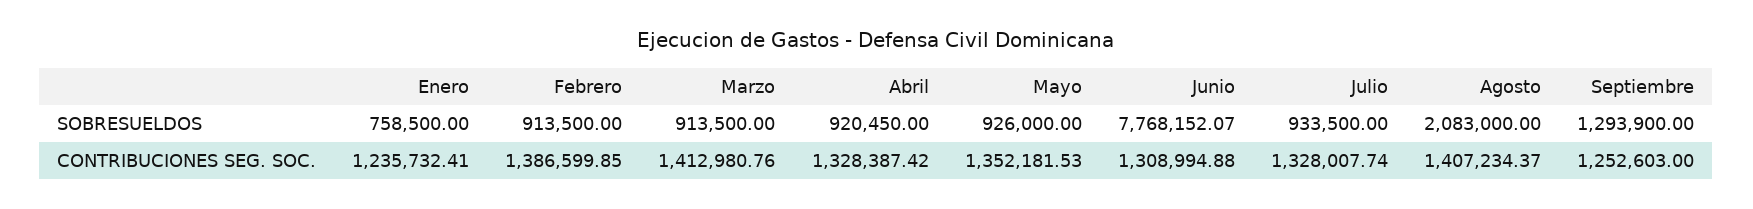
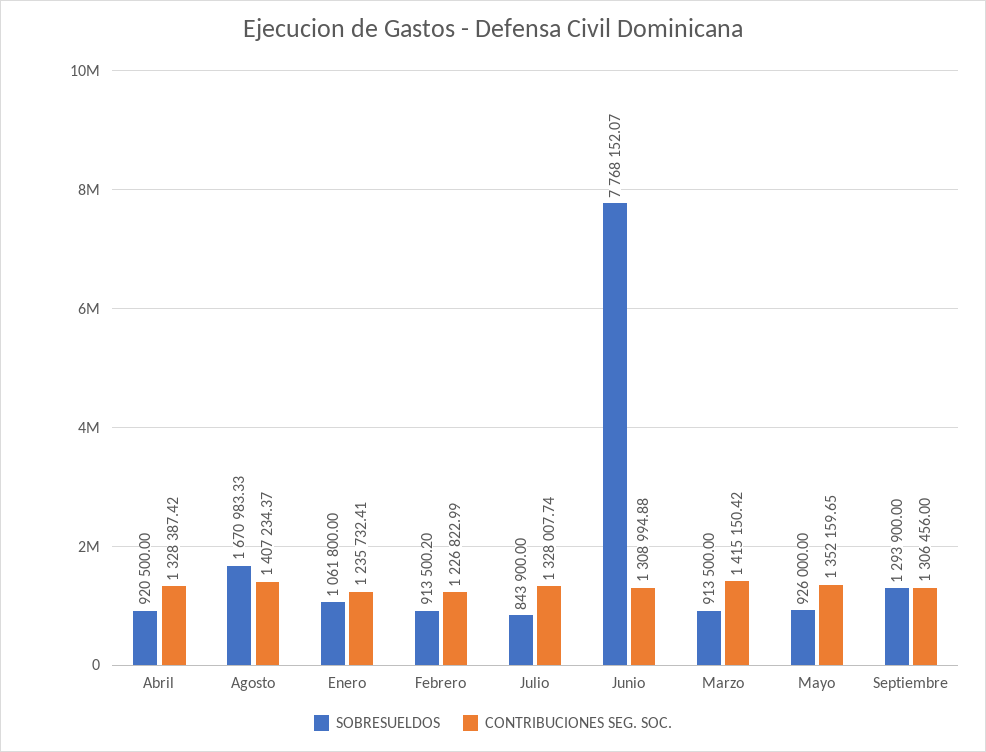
  {
    "SOBRESUELDOS": {
-     "Enero": 758500,
+     "Enero": 1061800,
-     "Febrero": 913500,
+     "Febrero": 913500.2,
      "Marzo": 913500,
-     "Abril": 920450,
+     "Abril": 920500,
      "Mayo": 926000,
      "Junio": 7768152.07,
-     "Julio": 933500,
+     "Julio": 843900,
-     "Agosto": 2083000,
+     "Agosto": 1670983.33,
      "Septiembre": 1293900
    },
    "CONTRIBUCIONES SEG. SOC.": {
      "Enero": 1235732.41,
-     "Febrero": 1386599.85,
+     "Febrero": 1226822.99,
-     "Marzo": 1412980.76,
+     "Marzo": 1415150.42,
      "Abril": 1328387.42,
-     "Mayo": 1352181.53,
+     "Mayo": 1352159.65,
      "Junio": 1308994.88,
      "Julio": 1328007.74,
      "Agosto": 1407234.37,
-     "Septiembre": 1252603
+     "Septiembre": 1306456
    }
  }

